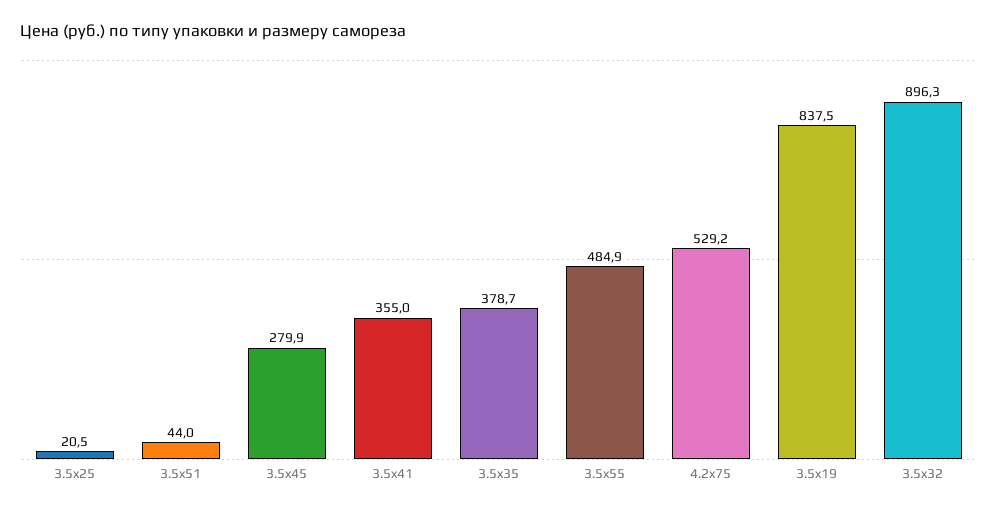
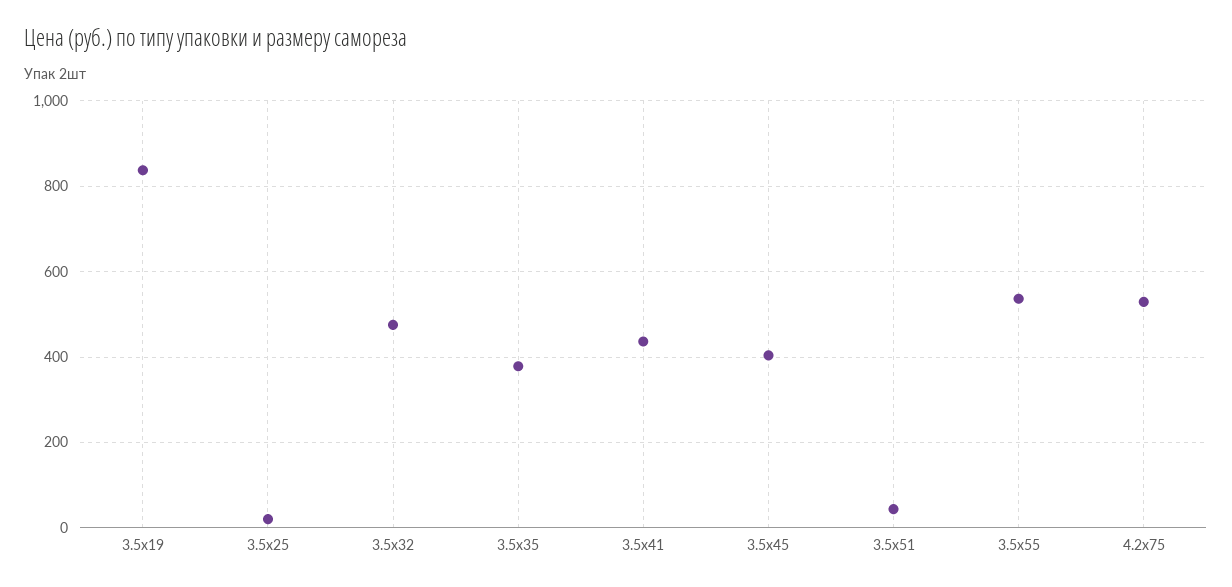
  {
    "3.5x25": 20.5,
    "3.5x51": 44,
-   "3.5x45": 279.9,
+   "3.5x45": 400,
-   "3.5x41": 355,
+   "3.5x41": 440,
    "3.5x35": 378.7,
-   "3.5x55": 484.9,
+   "3.5x55": 540,
    "4.2x75": 529.2,
    "3.5x19": 837.5,
-   "3.5x32": 896.3
+   "3.5x32": 480
  }

